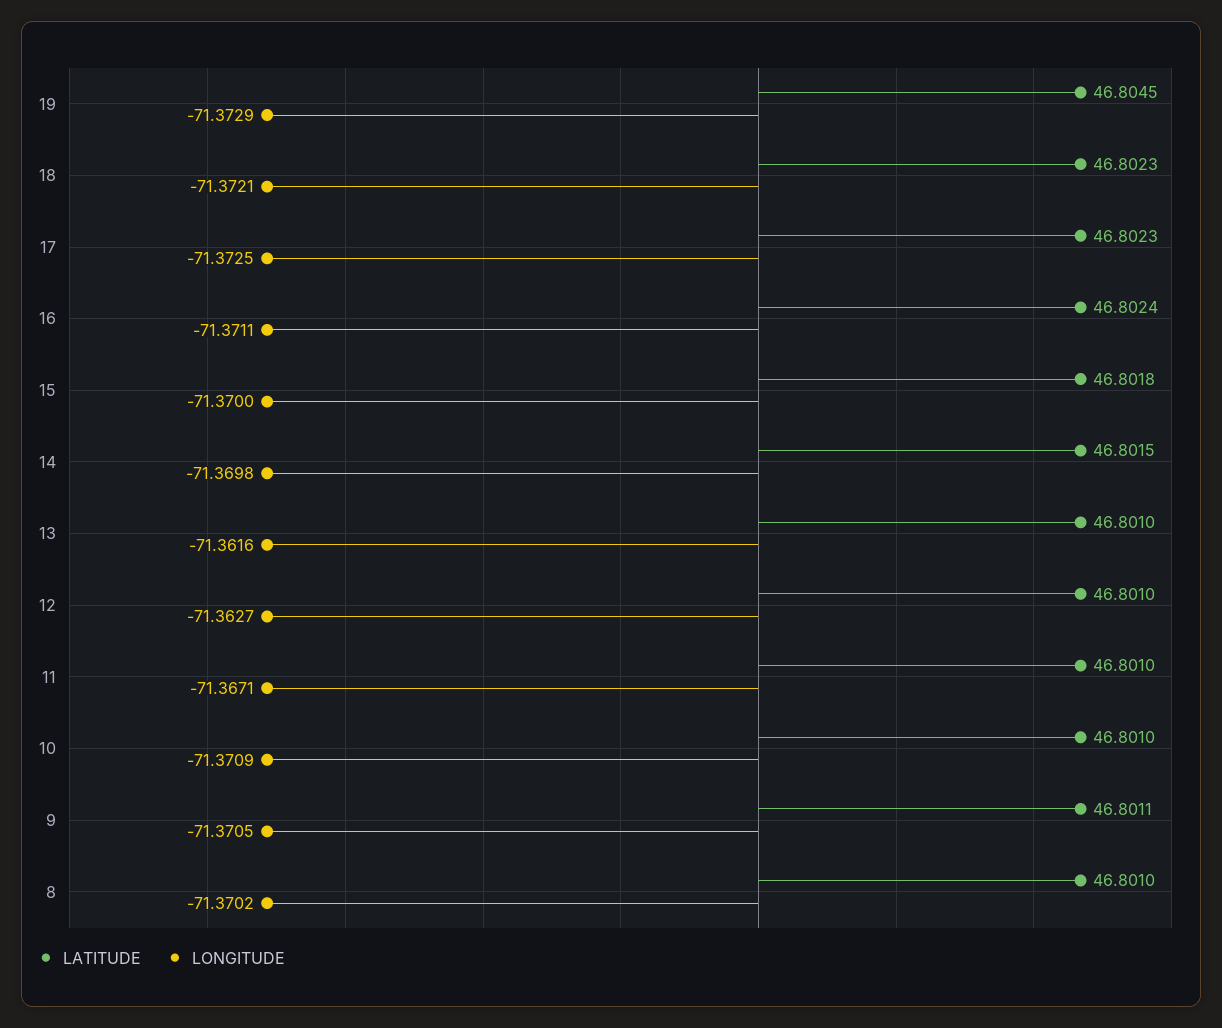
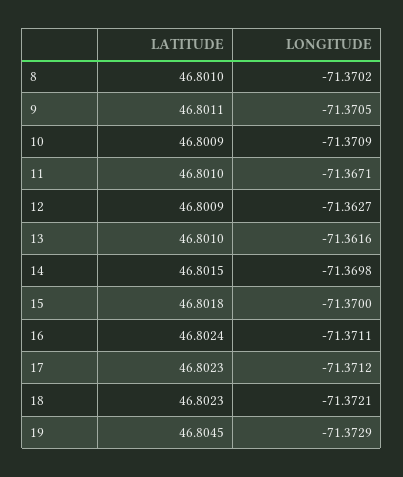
  {
    "LATITUDE": {
      "19": 46.8045,
      "18": 46.8023,
      "17": 46.8023,
      "16": 46.8024,
      "15": 46.8018,
      "14": 46.8015,
      "13": 46.801,
-     "12": 46.801,
+     "12": 46.8009,
      "11": 46.801,
-     "10": 46.801,
+     "10": 46.8009,
      "9": 46.8011,
      "8": 46.801
    },
    "LONGITUDE": {
      "19": -71.3729,
      "18": -71.3721,
-     "17": -71.3725,
+     "17": -71.3712,
      "16": -71.3711,
      "15": -71.37,
      "14": -71.3698,
      "13": -71.3616,
      "12": -71.3627,
      "11": -71.3671,
      "10": -71.3709,
      "9": -71.3705,
      "8": -71.3702
    }
  }

